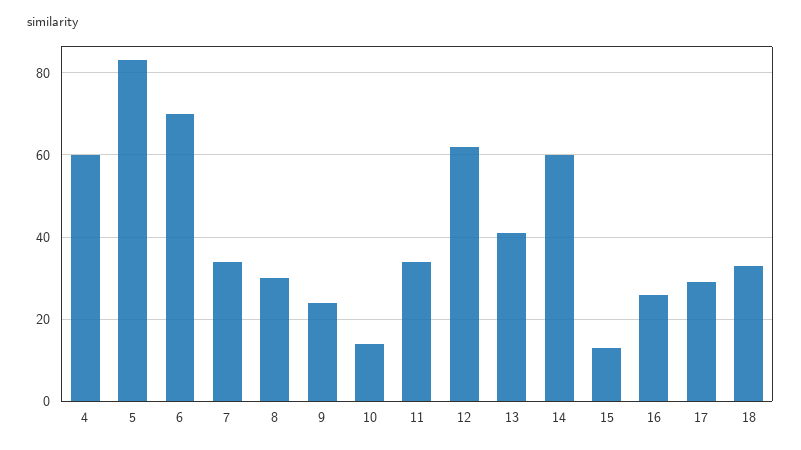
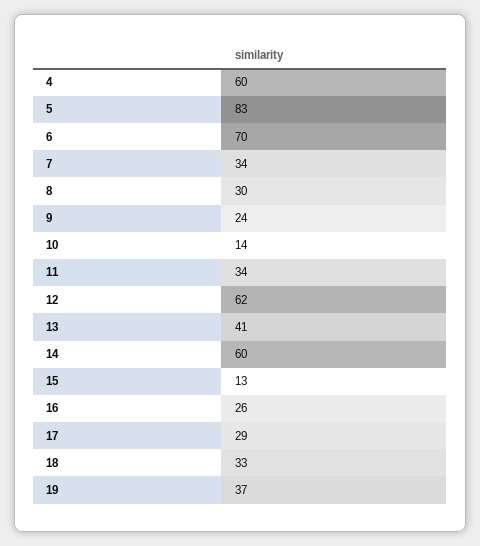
  {
    "4": 60,
    "5": 83,
    "6": 70,
    "7": 34,
    "8": 30,
    "9": 24,
    "10": 14,
    "11": 34,
    "12": 62,
    "13": 41,
    "14": 60,
    "15": 13,
    "16": 26,
    "17": 29,
-   "18": 33
+   "18": 33,
+   "19": 37
  }

